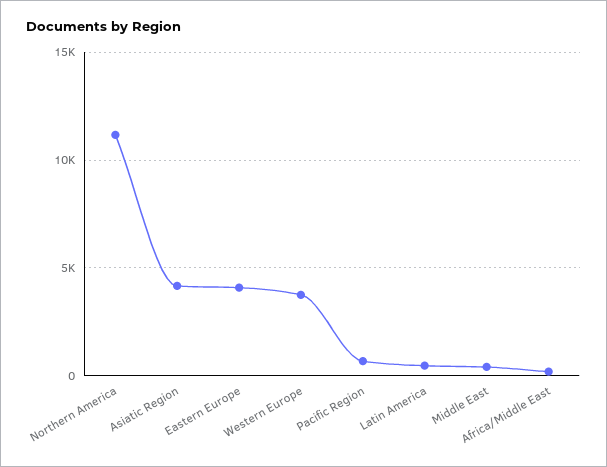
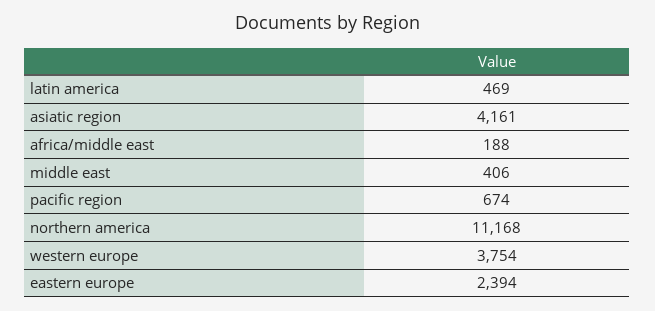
  {
    "Northern America": 11168,
    "Asiatic Region": 4161,
-   "Eastern Europe": 4000,
+   "Eastern Europe": 2394,
    "Western Europe": 3754,
    "Pacific Region": 674,
    "Latin America": 469,
    "Middle East": 406,
    "Africa/Middle East": 188
  }

